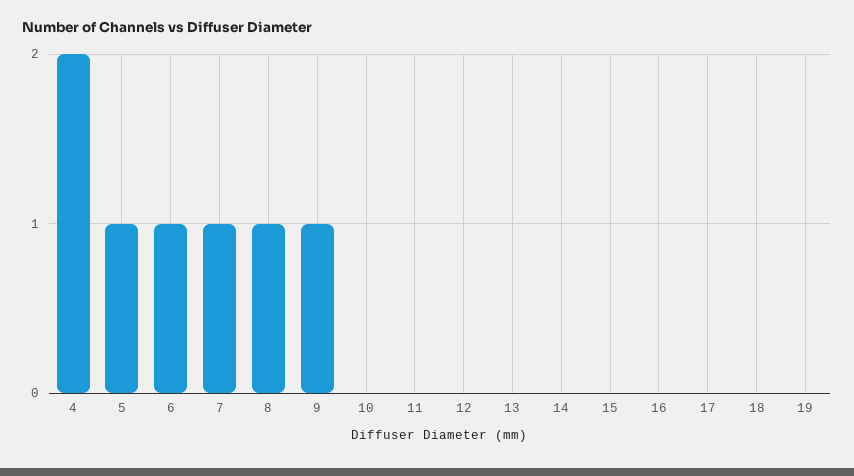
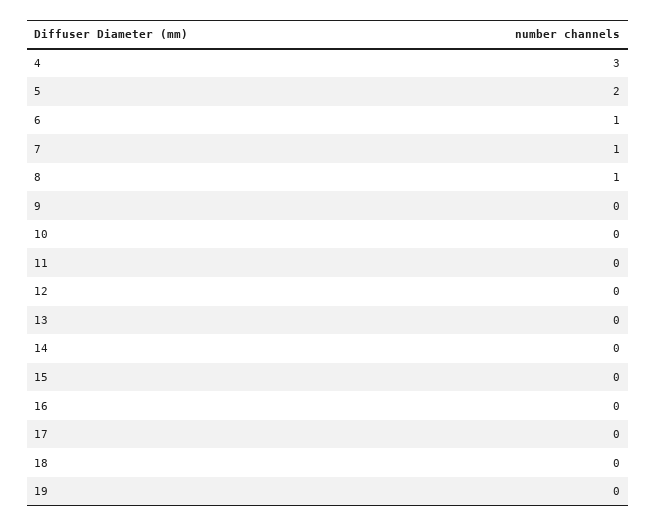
  {
-   "4": 2,
+   "4": 3,
-   "5": 1,
+   "5": 2,
    "6": 1,
    "7": 1,
    "8": 1,
-   "9": 1,
+   "9": 0,
    "10": 0,
    "11": 0,
    "12": 0,
    "13": 0,
    "14": 0,
    "15": 0,
    "16": 0,
    "17": 0,
    "18": 0,
    "19": 0
  }

